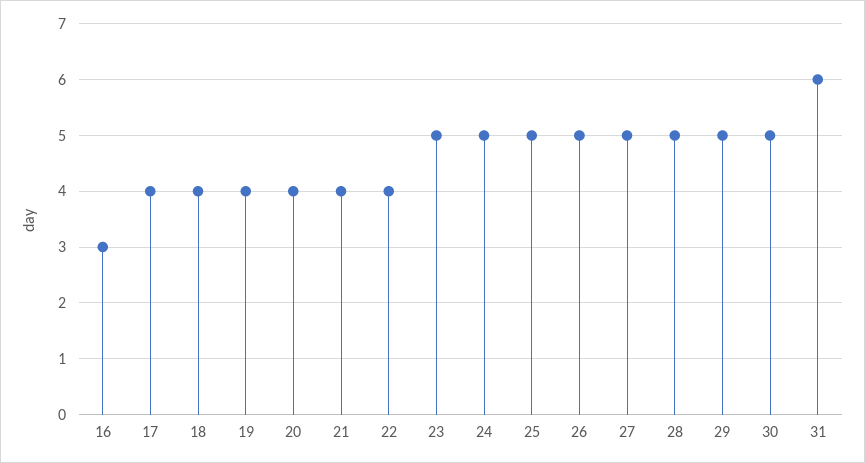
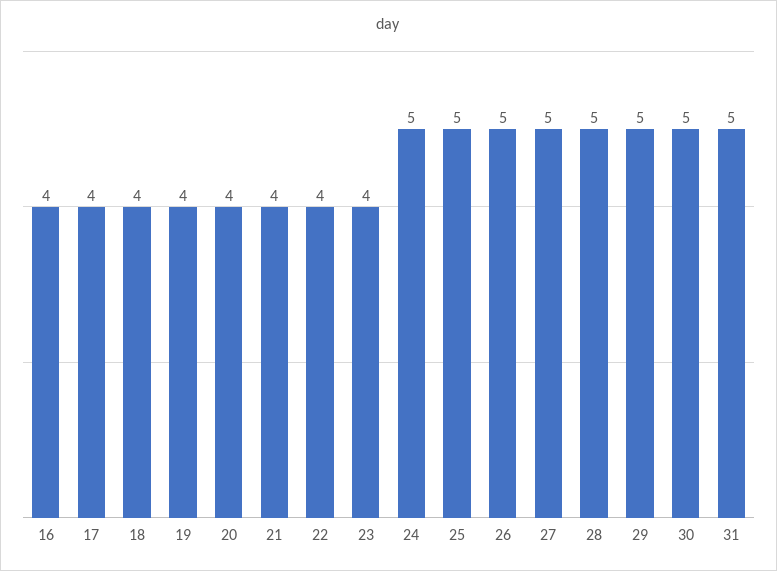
  {
-   "16": 3,
+   "16": 4,
    "17": 4,
    "18": 4,
    "19": 4,
    "20": 4,
    "21": 4,
    "22": 4,
-   "23": 5,
+   "23": 4,
    "24": 5,
    "25": 5,
    "26": 5,
    "27": 5,
    "28": 5,
    "29": 5,
    "30": 5,
-   "31": 6
+   "31": 5
  }

